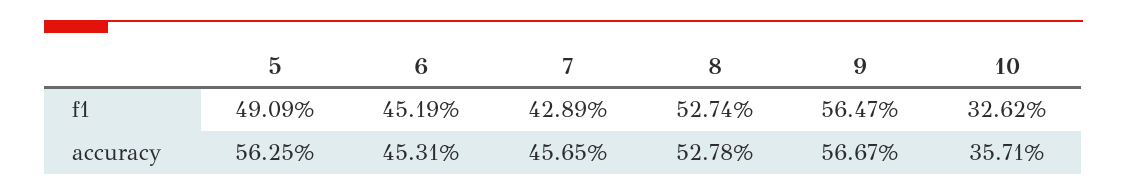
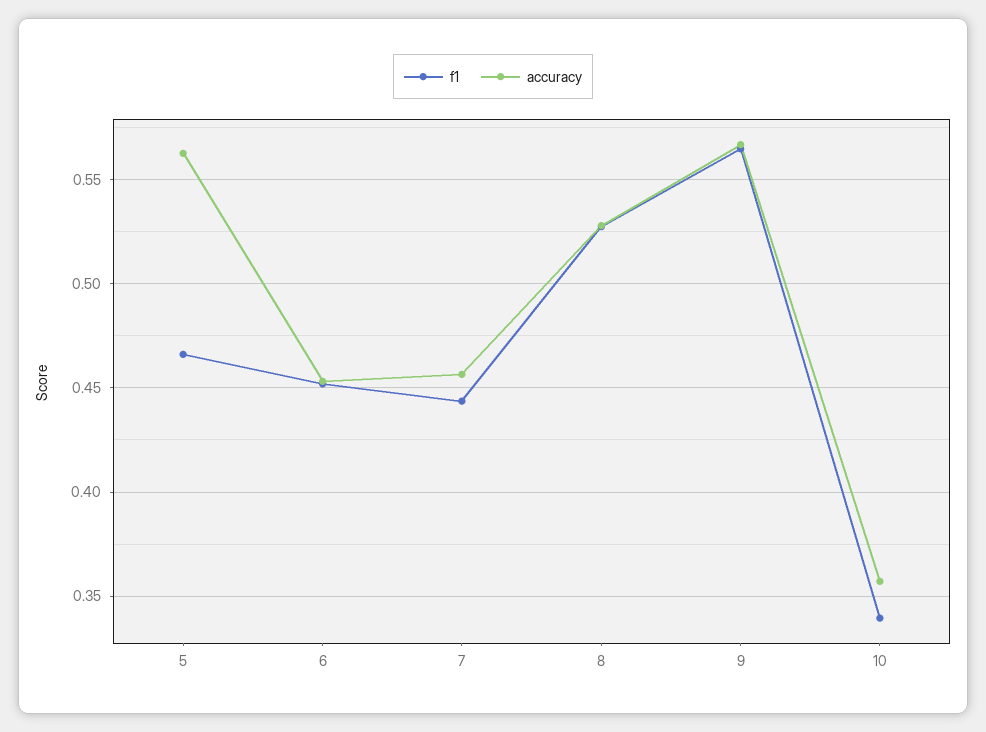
  {
    "f1": {
-     "5": 0.4909,
+     "5": 0.465,
      "6": 0.4519,
-     "7": 0.4289,
+     "7": 0.445,
      "8": 0.5274,
      "9": 0.5647,
-     "10": 0.3262
+     "10": 0.34
    },
    "accuracy": {
      "5": 0.5625,
      "6": 0.4531,
      "7": 0.4565,
      "8": 0.5278,
      "9": 0.5667,
      "10": 0.3571
    }
  }

